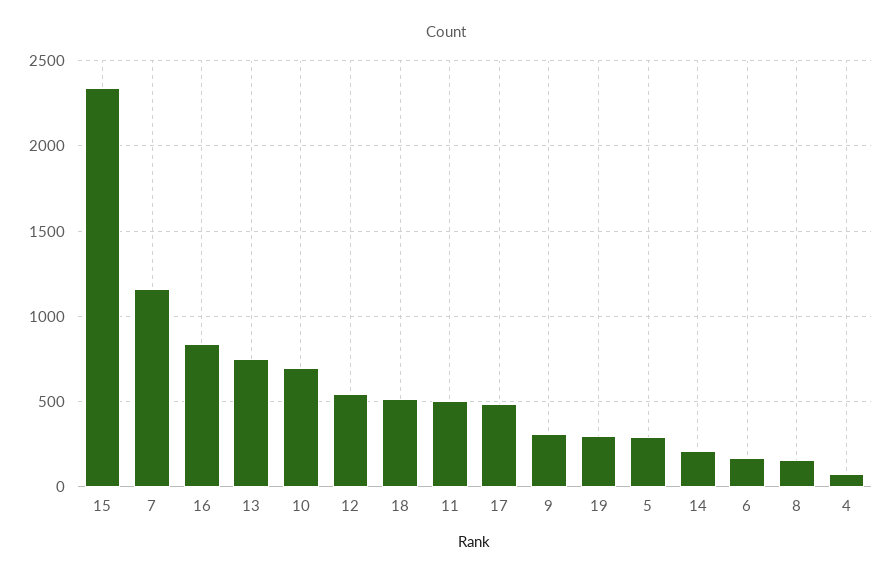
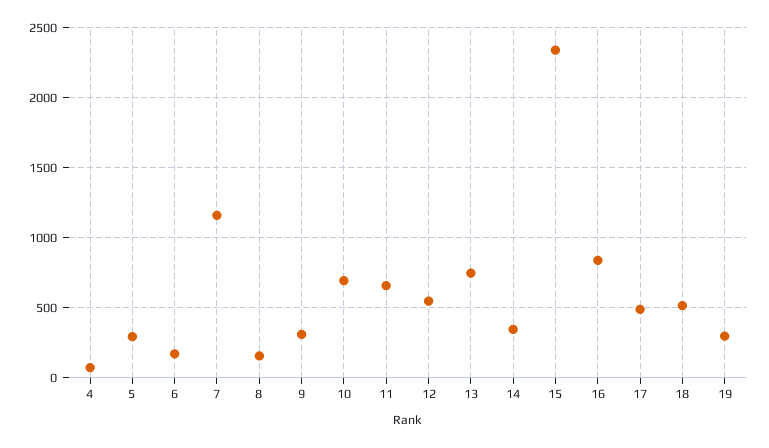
  {
    "15": 2350,
    "7": 1150,
    "16": 850,
    "13": 750,
    "10": 700,
    "12": 550,
    "18": 500,
-   "11": 500,
+   "11": 650,
    "17": 500,
    "9": 300,
    "19": 300,
    "5": 300,
-   "14": 200,
+   "14": 350,
    "6": 150,
    "8": 150,
    "4": 50
  }

